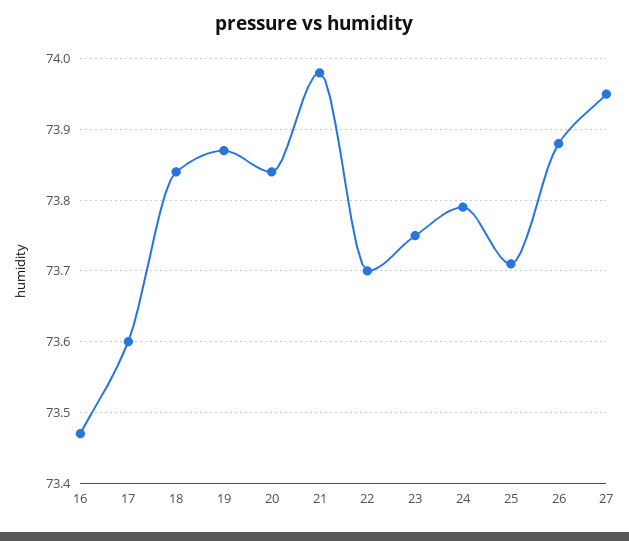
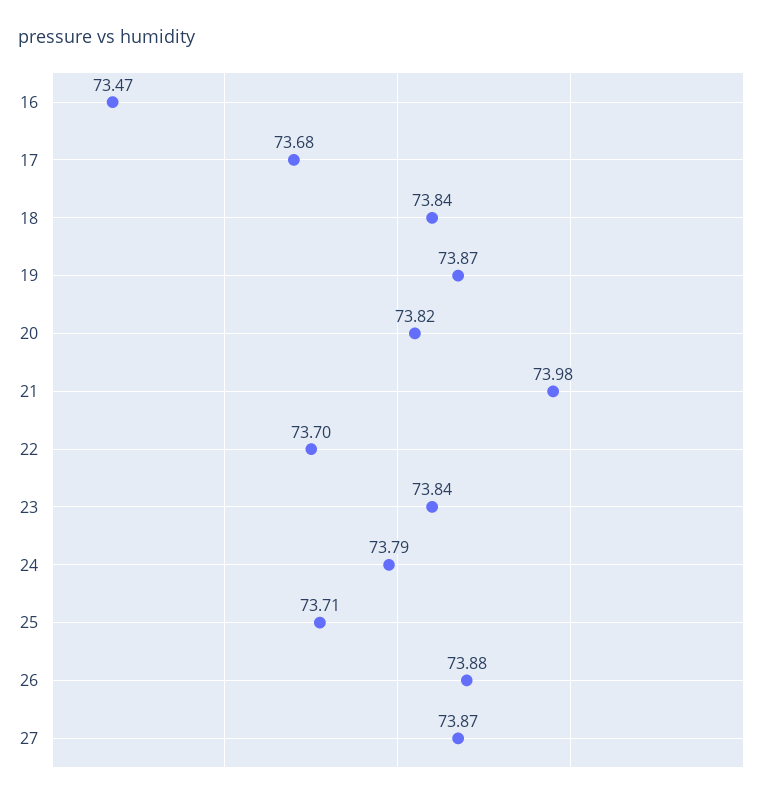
  {
    "16": 73.47,
-   "17": 73.6,
+   "17": 73.68,
    "18": 73.84,
    "19": 73.87,
-   "20": 73.84,
+   "20": 73.82,
    "21": 73.98,
    "22": 73.7,
-   "23": 73.75,
+   "23": 73.84,
    "24": 73.79,
    "25": 73.71,
    "26": 73.88,
-   "27": 73.95
+   "27": 73.87
  }

